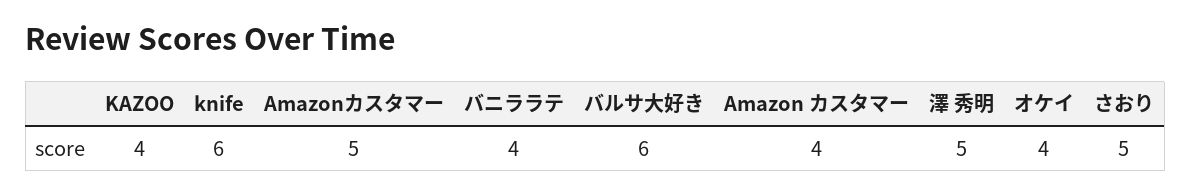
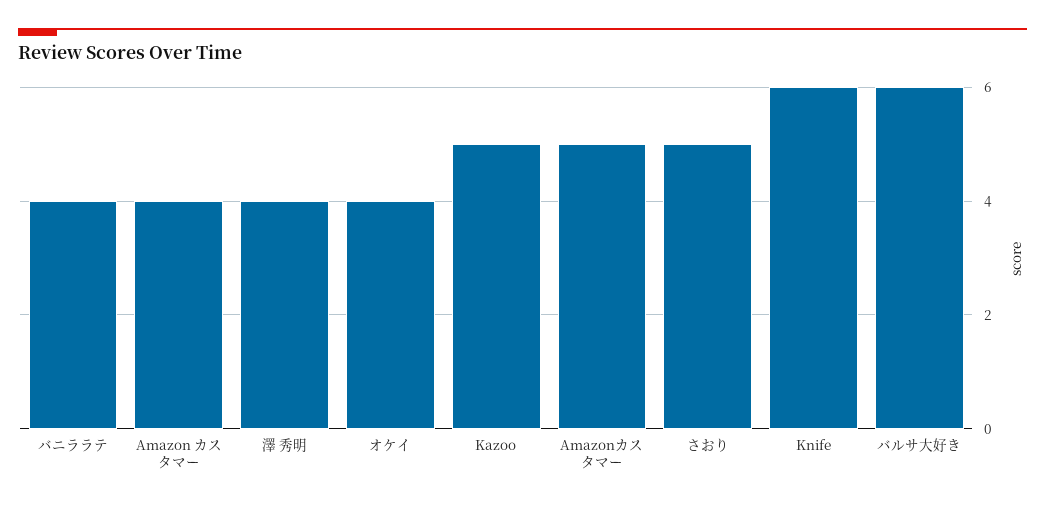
  {
-   "KAZOO": 4,
+   "KAZOO": 5,
    "knife": 6,
    "Amazonカスタマー": 5,
    "バニララテ": 4,
    "バルサ大好き": 6,
    "Amazon カスタマー": 4,
-   "澤 秀明": 5,
+   "澤 秀明": 4,
    "オケイ": 4,
    "さおり": 5
  }

